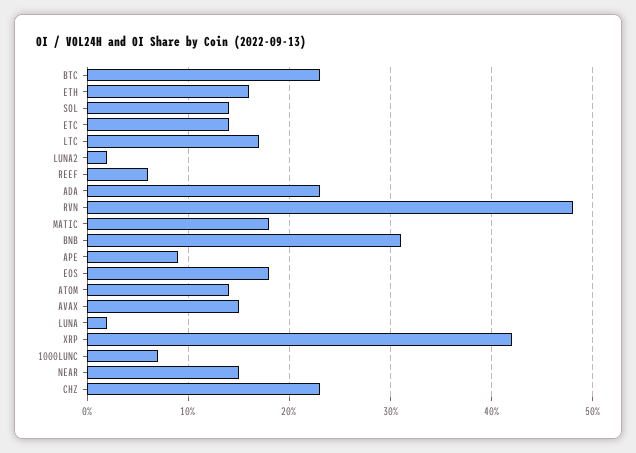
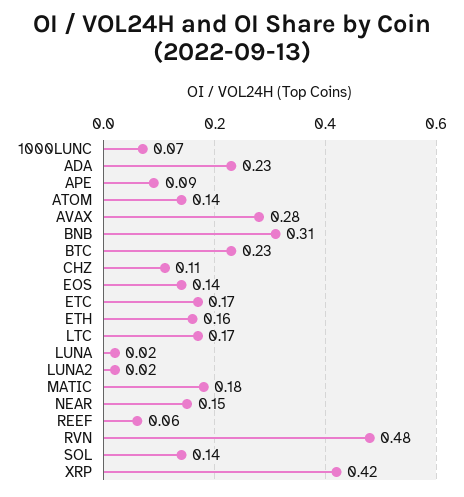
  {
    "BTC": 0.23,
    "ETH": 0.16,
    "SOL": 0.14,
-   "ETC": 0.14,
+   "ETC": 0.17,
    "LTC": 0.17,
    "LUNA2": 0.02,
    "REEF": 0.06,
    "ADA": 0.23,
    "RVN": 0.48,
    "MATIC": 0.18,
    "BNB": 0.31,
    "APE": 0.09,
-   "EOS": 0.18,
+   "EOS": 0.14,
    "ATOM": 0.14,
-   "AVAX": 0.15,
+   "AVAX": 0.28,
    "LUNA": 0.02,
    "XRP": 0.42,
    "1000LUNC": 0.07,
    "NEAR": 0.15,
-   "CHZ": 0.23
+   "CHZ": 0.11
  }

